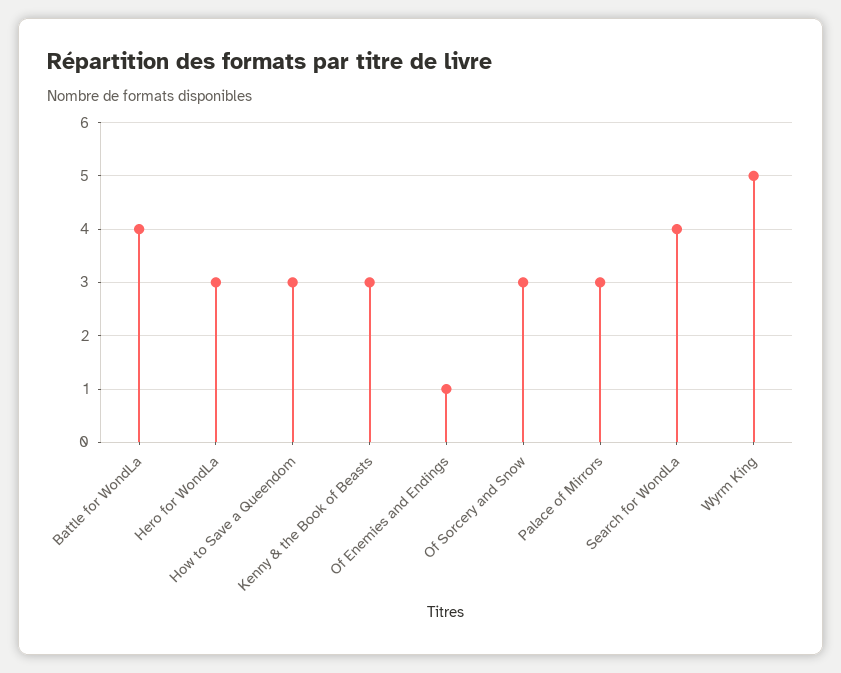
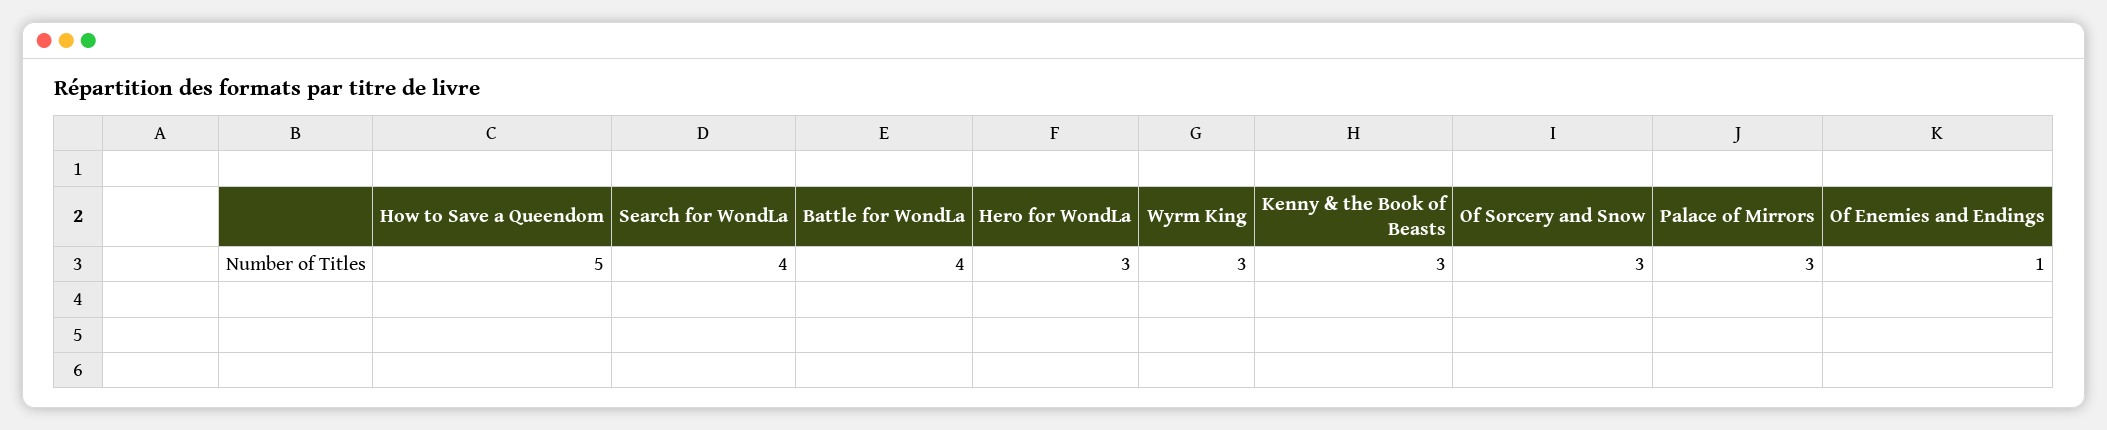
  {
    "Battle for WondLa": 4,
    "Hero for WondLa": 3,
-   "How to Save a Queendom": 3,
+   "How to Save a Queendom": 5,
    "Kenny & the Book of Beasts": 3,
    "Of Enemies and Endings": 1,
    "Of Sorcery and Snow": 3,
    "Palace of Mirrors": 3,
    "Search for WondLa": 4,
-   "Wyrm King": 5
+   "Wyrm King": 3
  }

